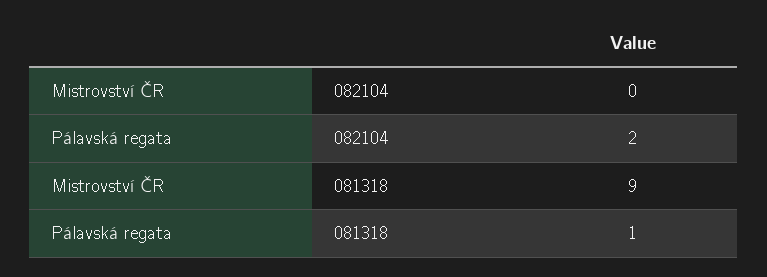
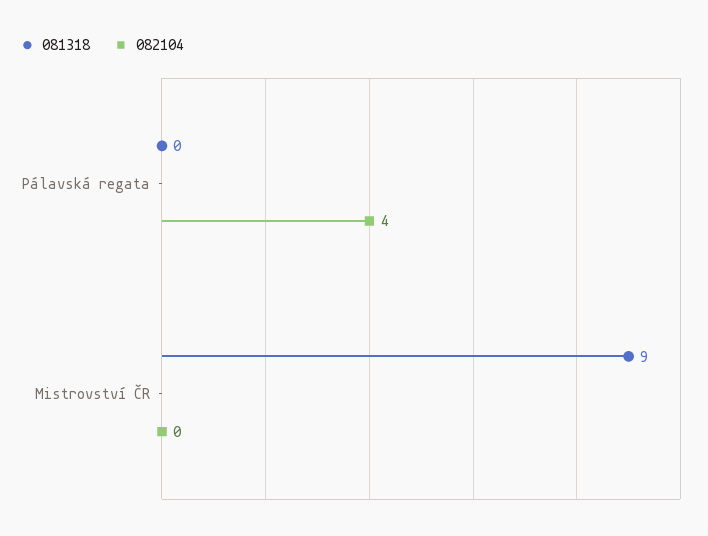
  {
    "082104": {
      "Mistrovství ČR": 0,
-     "Pálavská regata": 2
+     "Pálavská regata": 4
    },
    "081318": {
      "Mistrovství ČR": 9,
-     "Pálavská regata": 1
+     "Pálavská regata": 0
    }
  }

